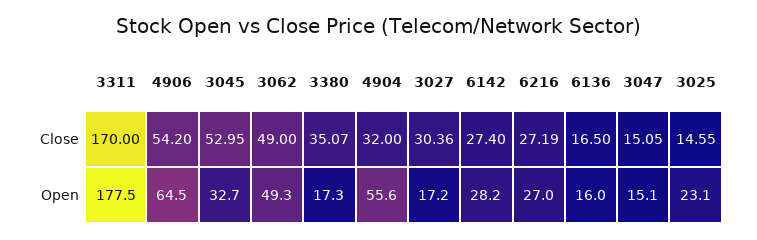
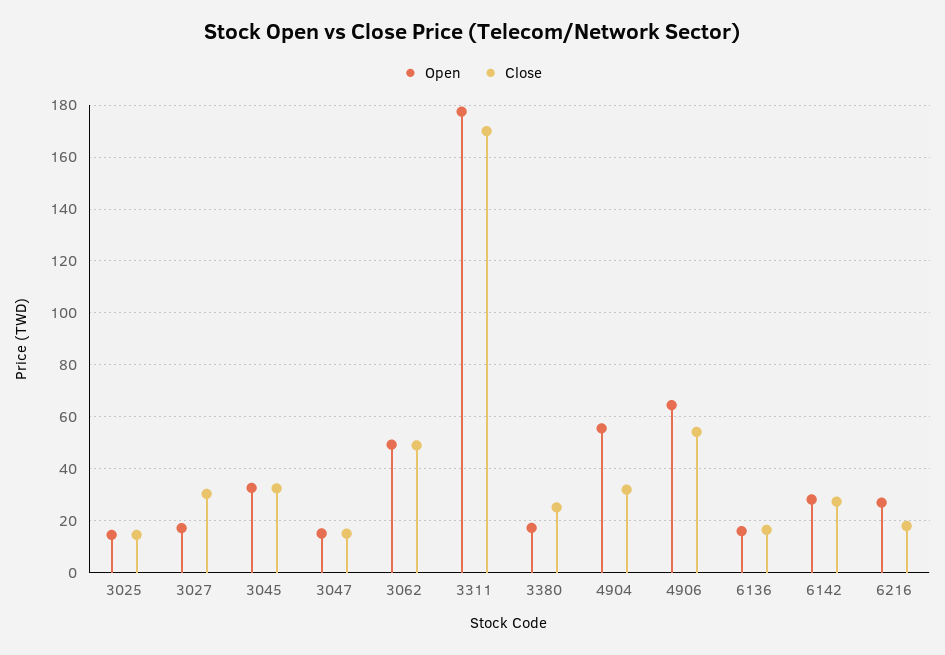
  {
    "Close": {
      "3311": 170,
      "4906": 54.2,
-     "3045": 52.95,
+     "3045": 32.5,
      "3062": 49,
-     "3380": 35.07,
+     "3380": 25,
      "4904": 32,
      "3027": 30.36,
      "6142": 27.4,
-     "6216": 27.19,
+     "6216": 17.5,
      "6136": 16.5,
      "3047": 15.05,
      "3025": 14.55
    },
    "Open": {
      "3311": 177.5,
      "4906": 64.5,
      "3045": 32.7,
      "3062": 49.3,
      "3380": 17.3,
      "4904": 55.6,
      "3027": 17.2,
      "6142": 28.2,
      "6216": 27,
      "6136": 16,
      "3047": 15.1,
-     "3025": 23.1
+     "3025": 15
    }
  }

